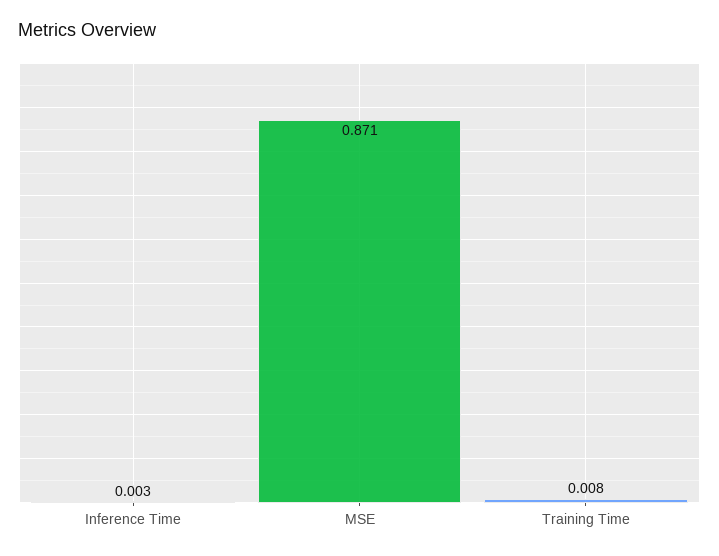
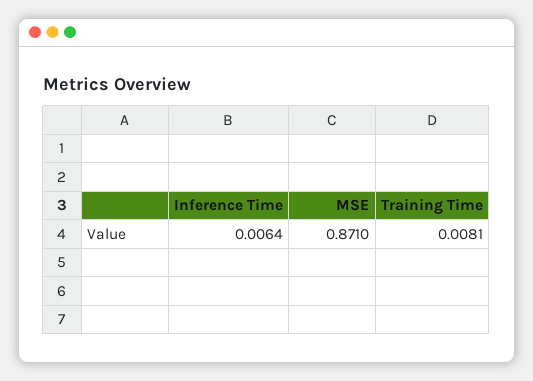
  {
-   "Inference Time": 0.003,
+   "Inference Time": 0.0064,
    "MSE": 0.871,
    "Training Time": 0.0081
  }

